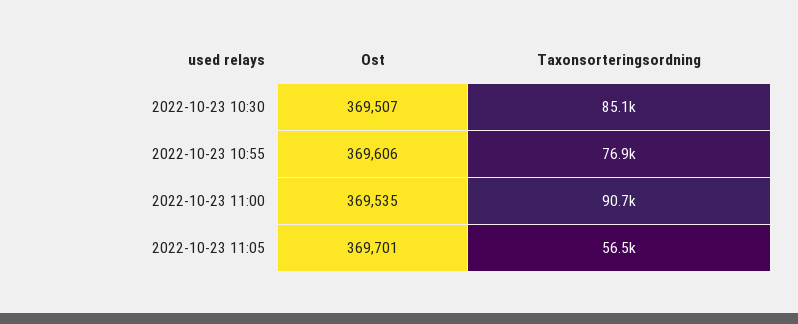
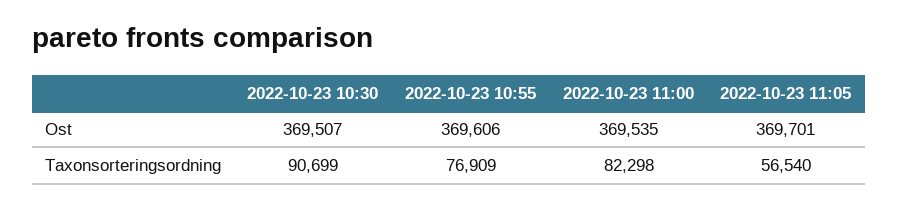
  {
    "Ost": {
      "2022-10-23 10:30": 369507,
      "2022-10-23 10:55": 369606,
      "2022-10-23 11:00": 369535,
      "2022-10-23 11:05": 369701
    },
    "Taxonsorteringsordning": {
-     "2022-10-23 10:30": 85100,
+     "2022-10-23 10:30": 90699,
      "2022-10-23 10:55": 76909,
-     "2022-10-23 11:00": 90700,
+     "2022-10-23 11:00": 82298,
      "2022-10-23 11:05": 56540
    }
  }

